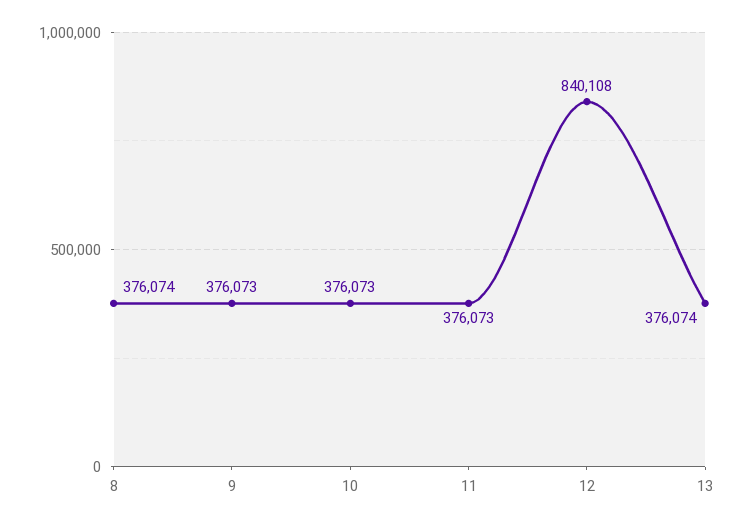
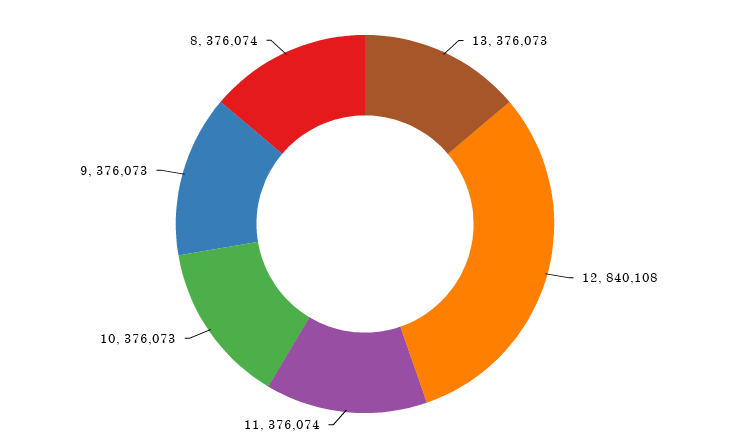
  {
    "8": 376074,
    "9": 376073,
    "10": 376073,
-   "11": 376073,
+   "11": 376074,
    "12": 840108,
-   "13": 376074
+   "13": 376073
  }

